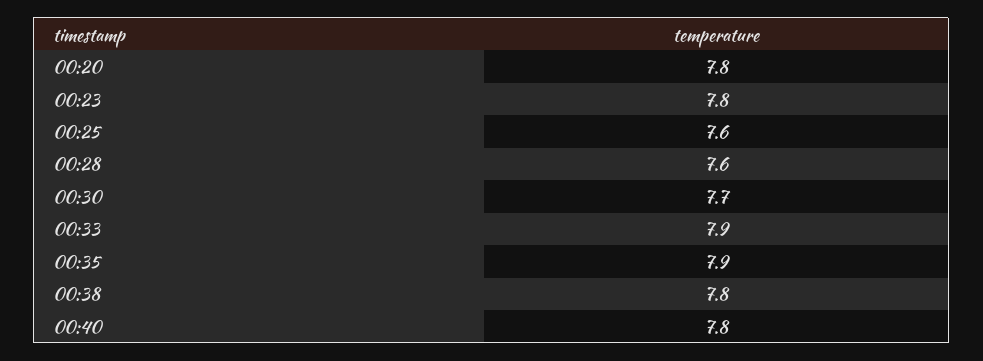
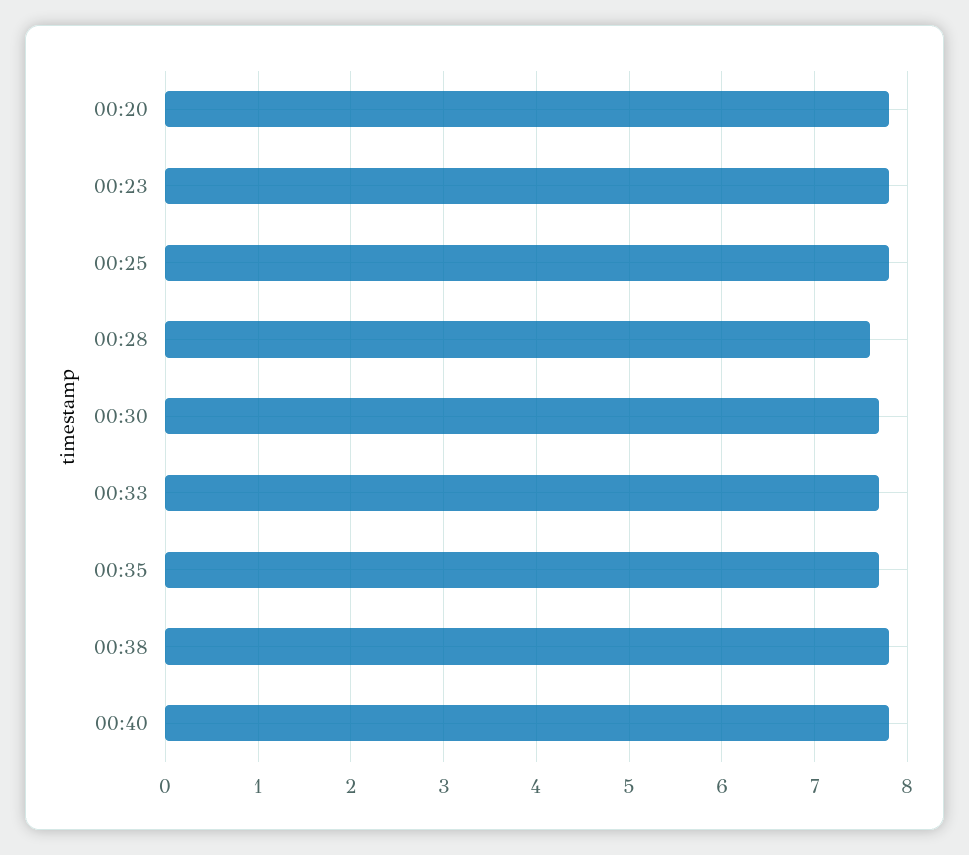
  {
    "00:20": 7.8,
    "00:23": 7.8,
-   "00:25": 7.6,
+   "00:25": 7.8,
    "00:28": 7.6,
    "00:30": 7.7,
-   "00:33": 7.9,
+   "00:33": 7.7,
-   "00:35": 7.9,
+   "00:35": 7.7,
    "00:38": 7.8,
    "00:40": 7.8
  }

